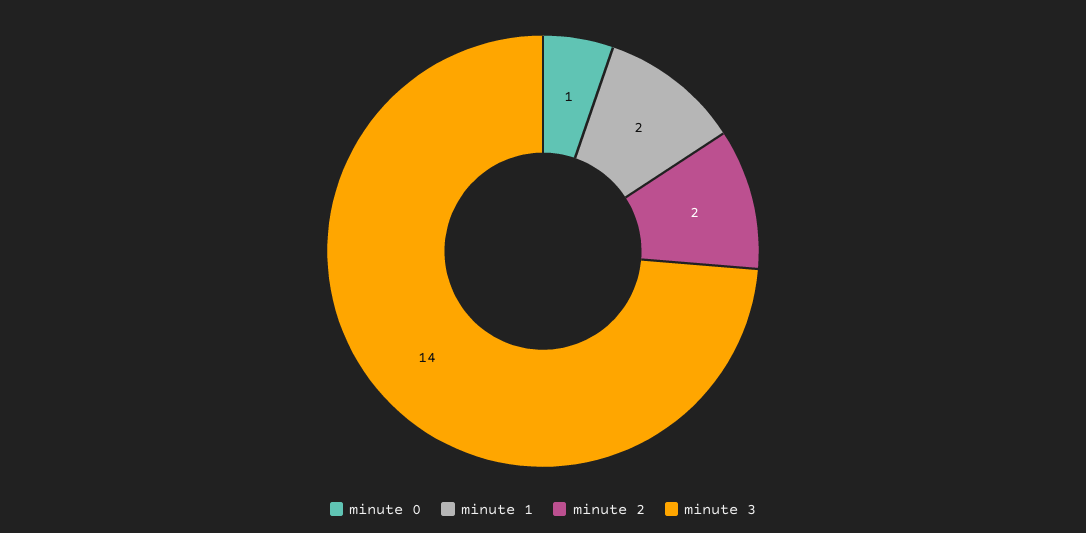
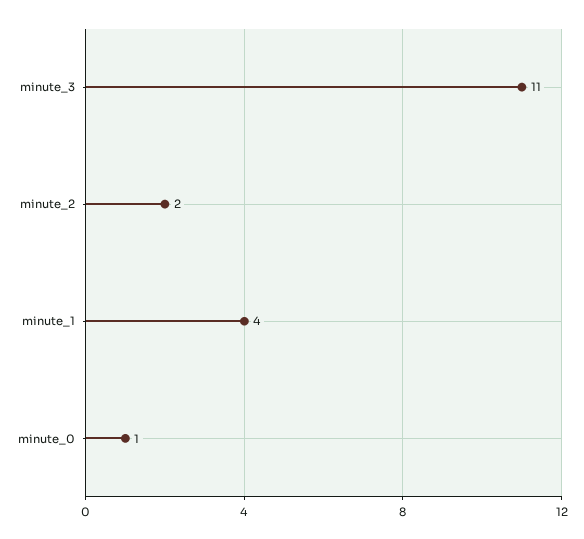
  {
    "minute 0": 1,
-   "minute 1": 2,
+   "minute 1": 4,
    "minute 2": 2,
-   "minute 3": 14
+   "minute 3": 11
  }

